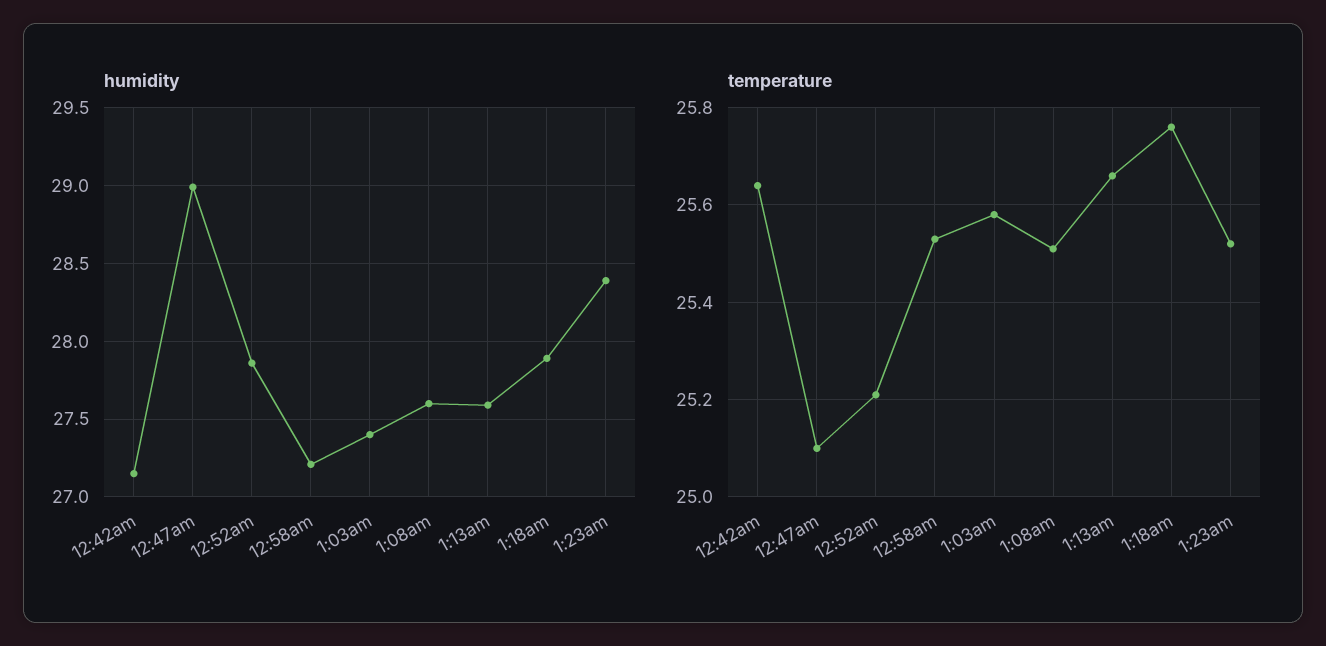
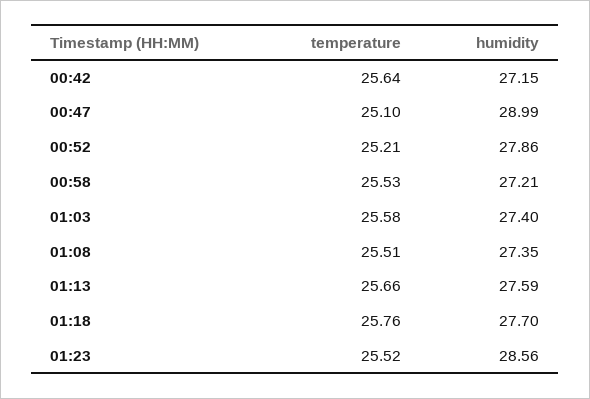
  {
    "humidity": {
      "12:42am": 27.15,
      "12:47am": 28.99,
      "12:52am": 27.86,
      "12:58am": 27.21,
      "1:03am": 27.4,
-     "1:08am": 27.6,
+     "1:08am": 27.35,
      "1:13am": 27.59,
-     "1:18am": 27.9,
+     "1:18am": 27.7,
-     "1:23am": 28.4
+     "1:23am": 28.56
    },
    "temperature": {
      "12:42am": 25.64,
      "12:47am": 25.1,
      "12:52am": 25.21,
      "12:58am": 25.53,
      "1:03am": 25.58,
      "1:08am": 25.51,
      "1:13am": 25.66,
      "1:18am": 25.76,
      "1:23am": 25.52
    }
  }

